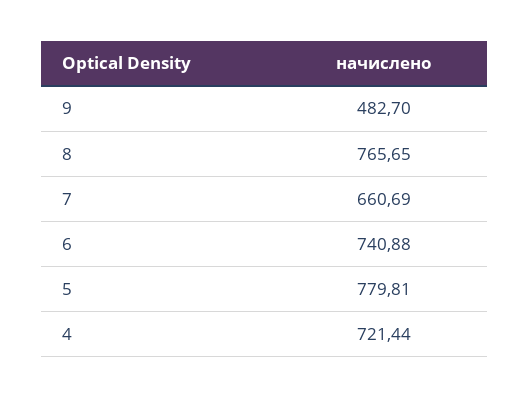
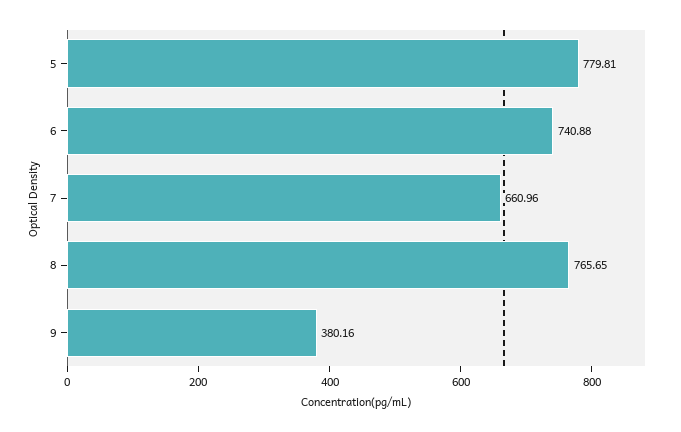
  {
-   "9": 482.7,
+   "9": 380.16,
    "8": 765.65,
-   "7": 660.69,
+   "7": 660.96,
    "6": 740.88,
-   "5": 779.81,
+   "5": 779.81
-   "4": 721.44
  }

